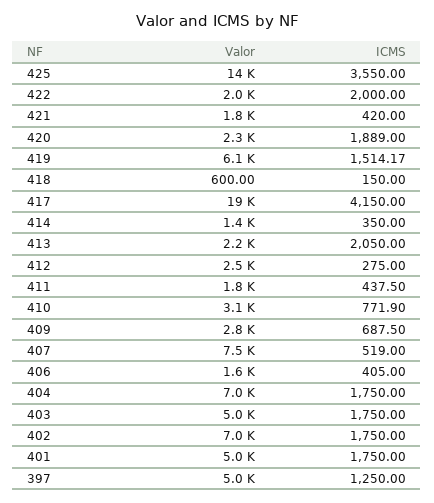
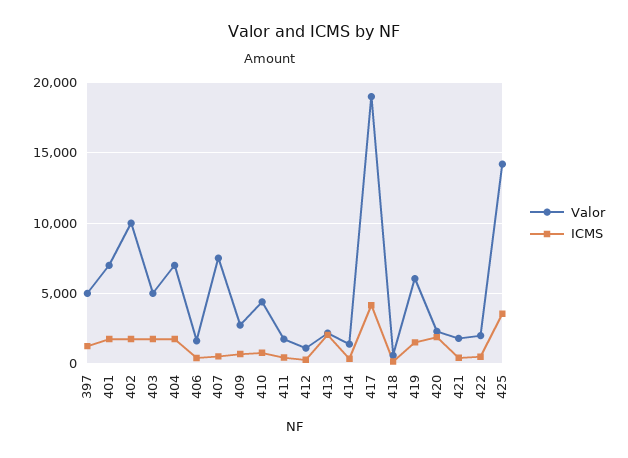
  {
    "Valor": {
      "425": 14000,
      "422": 2000,
      "421": 1800,
      "420": 2300,
      "419": 6100,
      "418": 600,
      "417": 19000,
      "414": 1400,
      "413": 2200,
-     "412": 2500,
+     "412": 1000,
      "411": 1800,
-     "410": 3100,
+     "410": 4500,
      "409": 2800,
      "407": 7500,
      "406": 1600,
      "404": 7000,
      "403": 5000,
-     "402": 7000,
+     "402": 10000,
-     "401": 5000,
+     "401": 7000,
      "397": 5000
    },
    "ICMS": {
      "425": 3550,
-     "422": 2000,
+     "422": 500,
      "421": 420,
      "420": 1889,
      "419": 1514.17,
      "418": 150,
      "417": 4150,
      "414": 350,
      "413": 2050,
      "412": 275,
      "411": 437.5,
      "410": 771.9,
      "409": 687.5,
      "407": 519,
      "406": 405,
      "404": 1750,
      "403": 1750,
      "402": 1750,
      "401": 1750,
      "397": 1250
    }
  }

